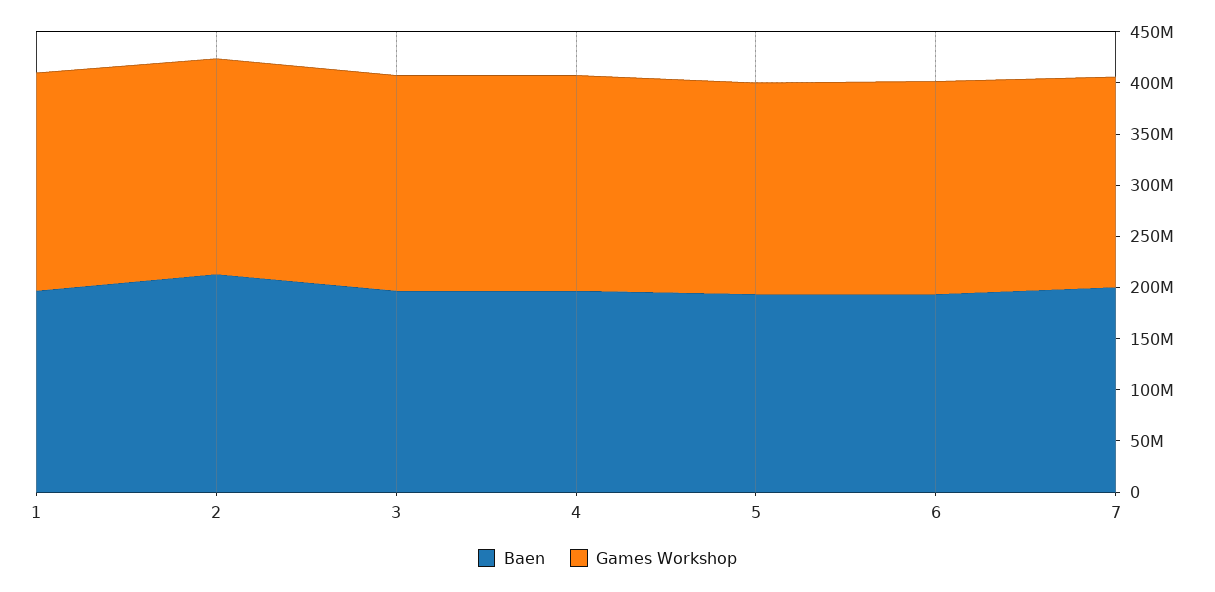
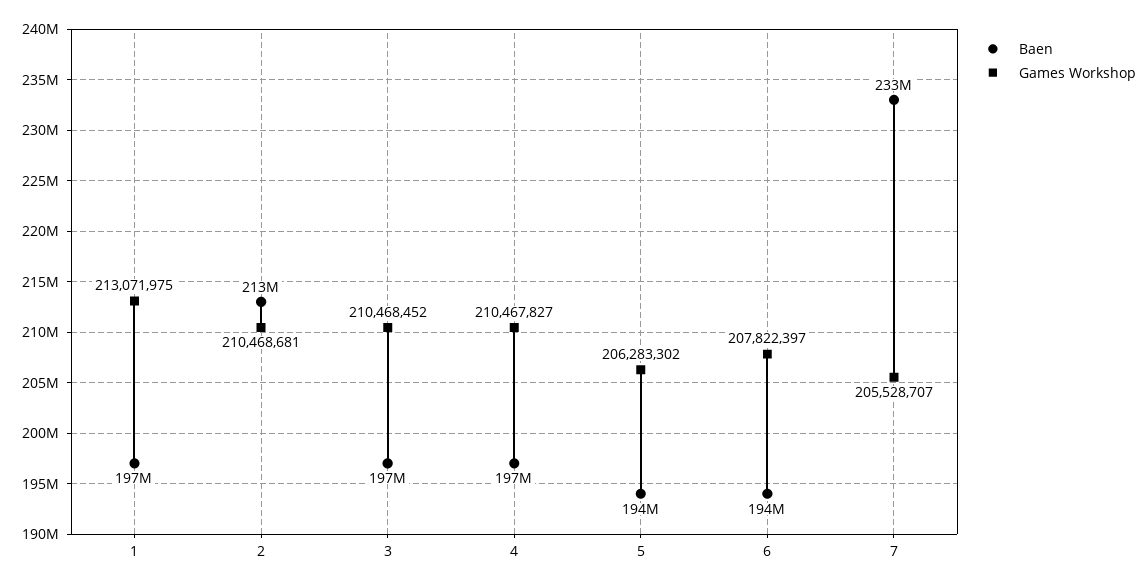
  {
    "Baen": {
      "1": 197000000,
      "2": 213000000,
      "3": 197000000,
      "4": 197000000,
      "5": 194000000,
      "6": 194000000,
-     "7": 200000000
+     "7": 233000000
    },
    "Games Workshop": {
      "1": 213071975,
      "2": 210468681,
      "3": 210468452,
      "4": 210467827,
      "5": 206283302,
      "6": 207822397,
      "7": 205528707
    }
  }

